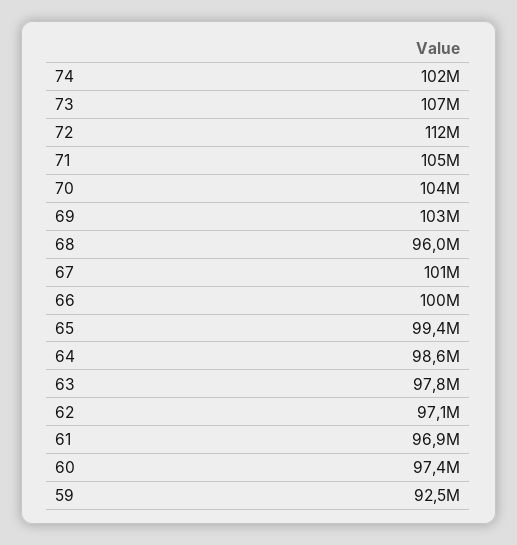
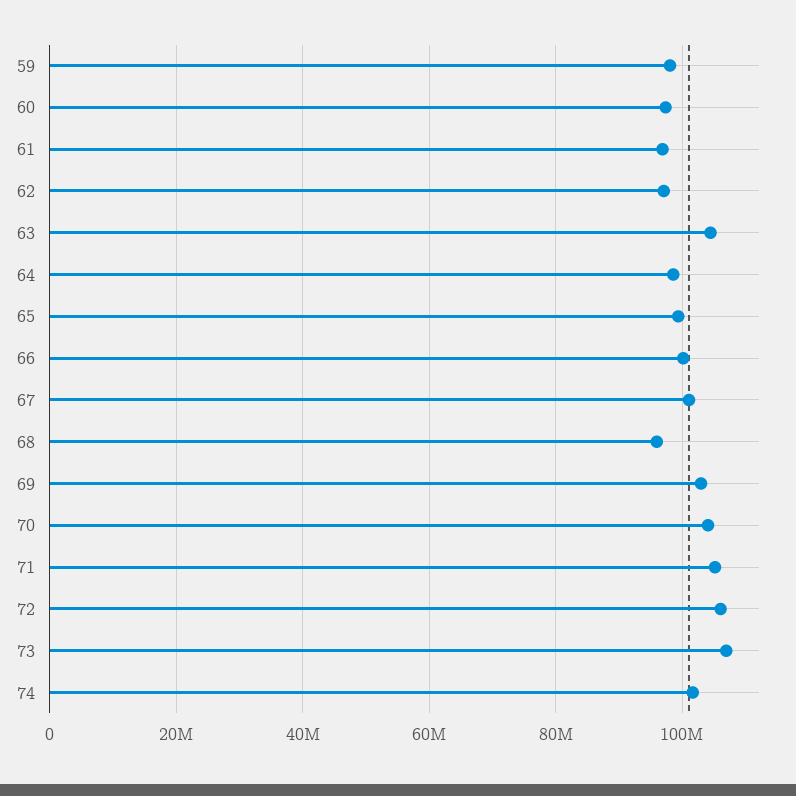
  {
    "74": 102000000,
    "73": 107000000,
-   "72": 112000000,
+   "72": 106000000,
    "71": 105000000,
    "70": 104000000,
    "69": 103000000,
    "68": 96000000,
    "67": 101000000,
    "66": 100000000,
    "65": 99400000,
    "64": 98600000,
-   "63": 97800000,
+   "63": 104000000,
    "62": 97100000,
    "61": 96900000,
    "60": 97400000,
-   "59": 92500000
+   "59": 98000000
  }

